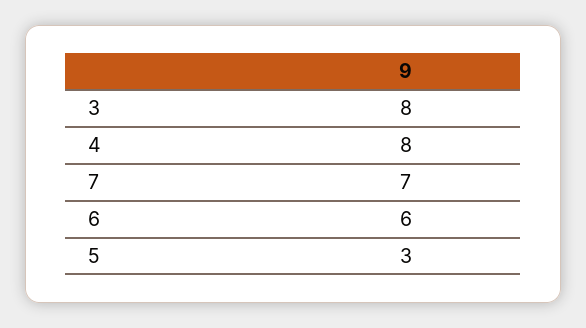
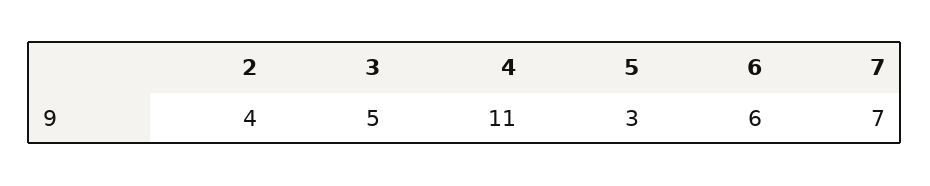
  {
-   "3": 8,
+   "3": 5,
-   "4": 8,
+   "4": 11,
    "7": 7,
    "6": 6,
-   "5": 3
+   "5": 3,
+   "2": 4
  }

